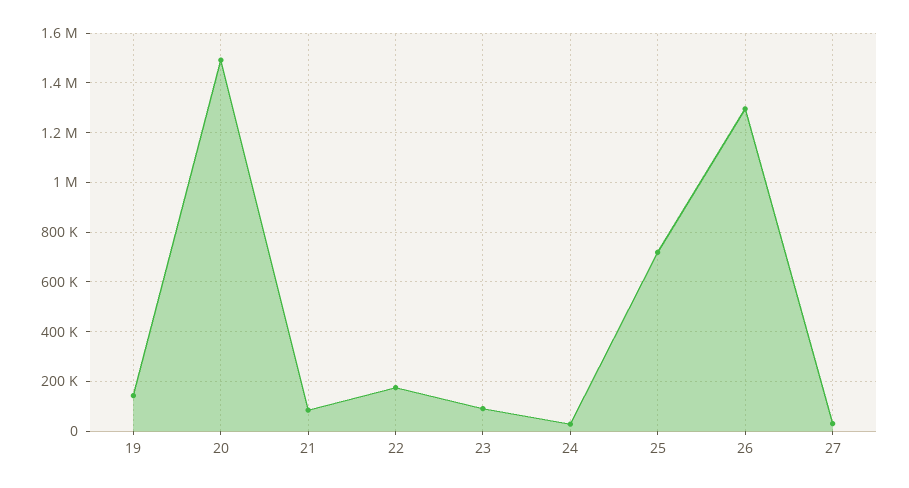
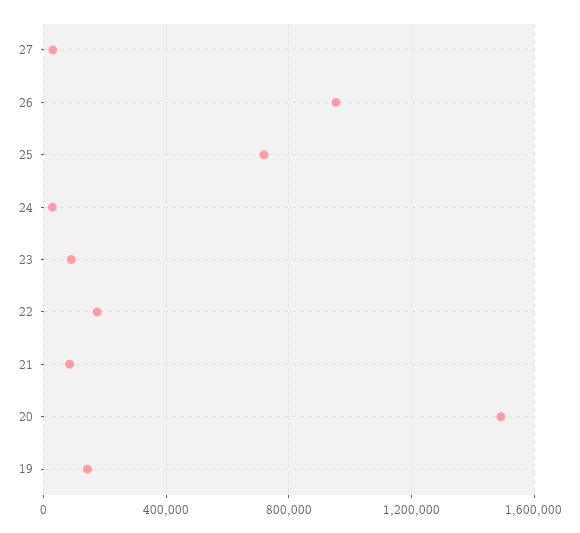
  {
    "19": 150000,
    "20": 1500000,
    "21": 75000,
    "22": 175000,
    "23": 100000,
    "24": 25000,
    "25": 725000,
-   "26": 1300000,
+   "26": 950000,
    "27": 25000
  }

